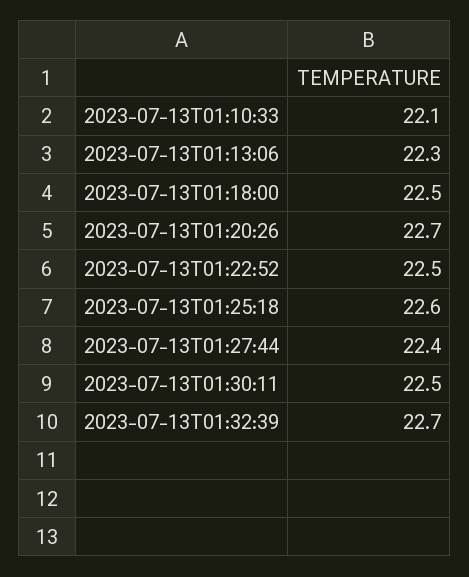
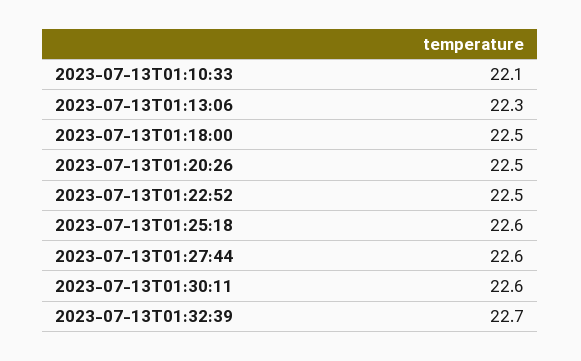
  {
    "2023-07-13T01:10:33": 22.1,
    "2023-07-13T01:13:06": 22.3,
    "2023-07-13T01:18:00": 22.5,
-   "2023-07-13T01:20:26": 22.7,
+   "2023-07-13T01:20:26": 22.5,
    "2023-07-13T01:22:52": 22.5,
    "2023-07-13T01:25:18": 22.6,
-   "2023-07-13T01:27:44": 22.4,
+   "2023-07-13T01:27:44": 22.6,
-   "2023-07-13T01:30:11": 22.5,
+   "2023-07-13T01:30:11": 22.6,
    "2023-07-13T01:32:39": 22.7
  }

